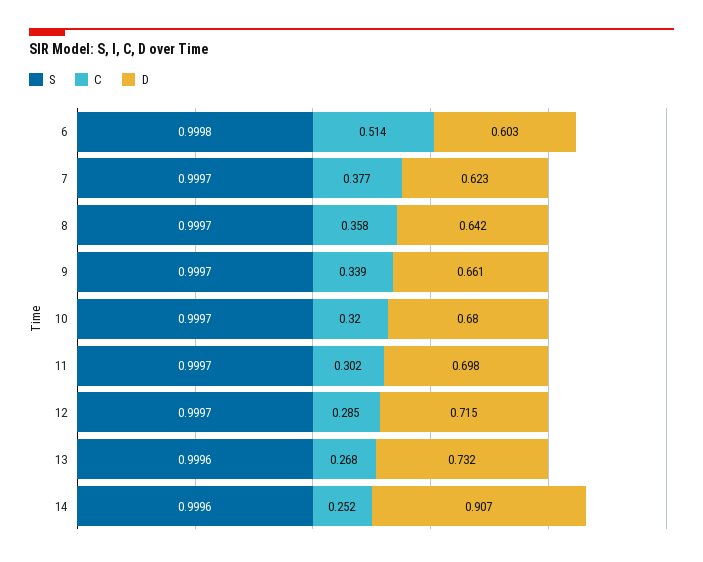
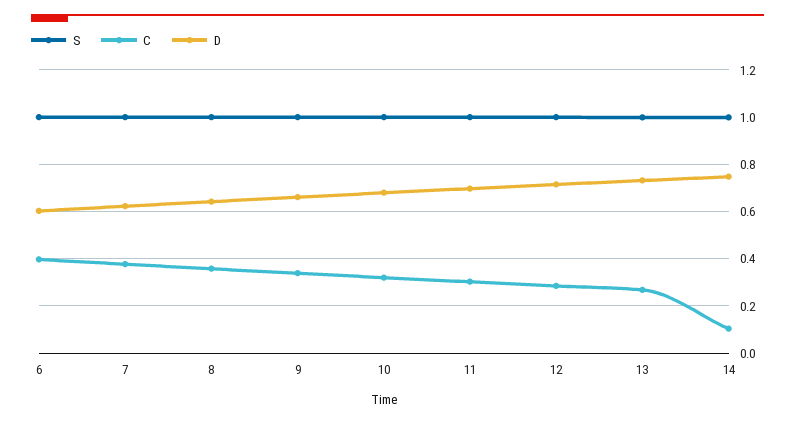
  {
    "S": {
      "6": 0.9998,
      "7": 0.9997,
      "8": 0.9997,
      "9": 0.9997,
      "10": 0.9997,
      "11": 0.9997,
      "12": 0.9997,
      "13": 0.9996,
      "14": 0.9996
    },
    "C": {
-     "6": 0.514,
+     "6": 0.4,
      "7": 0.377,
      "8": 0.358,
      "9": 0.339,
      "10": 0.32,
      "11": 0.302,
      "12": 0.285,
      "13": 0.268,
-     "14": 0.252
+     "14": 0.1
    },
    "D": {
      "6": 0.603,
      "7": 0.623,
      "8": 0.642,
      "9": 0.661,
      "10": 0.68,
      "11": 0.698,
      "12": 0.715,
      "13": 0.732,
-     "14": 0.907
+     "14": 0.75
    }
  }

